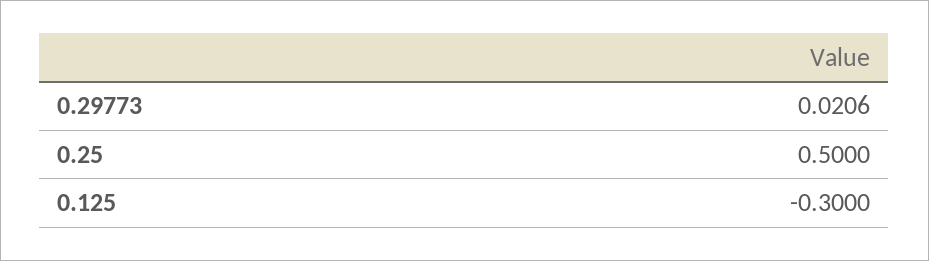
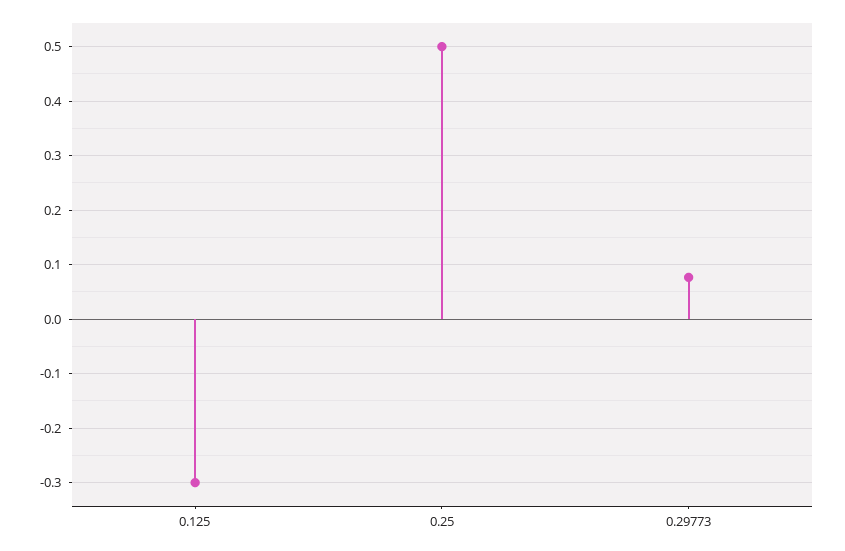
  {
-   "0.29773": 0.0206,
+   "0.29773": 0.08,
    "0.25": 0.5,
    "0.125": -0.3
  }

